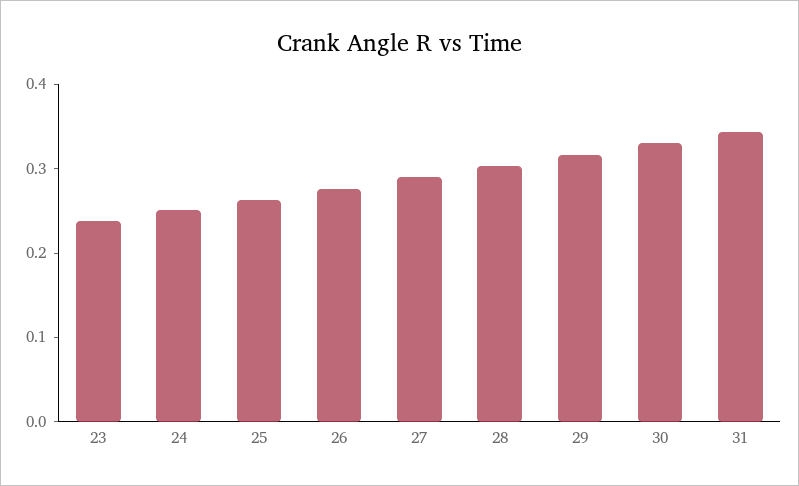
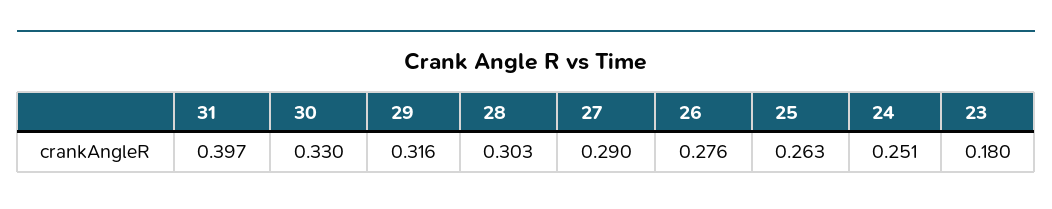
  {
-   "23": 0.24,
+   "23": 0.18,
    "24": 0.251,
    "25": 0.263,
    "26": 0.276,
    "27": 0.29,
    "28": 0.303,
    "29": 0.316,
    "30": 0.33,
-   "31": 0.34
+   "31": 0.397
  }

